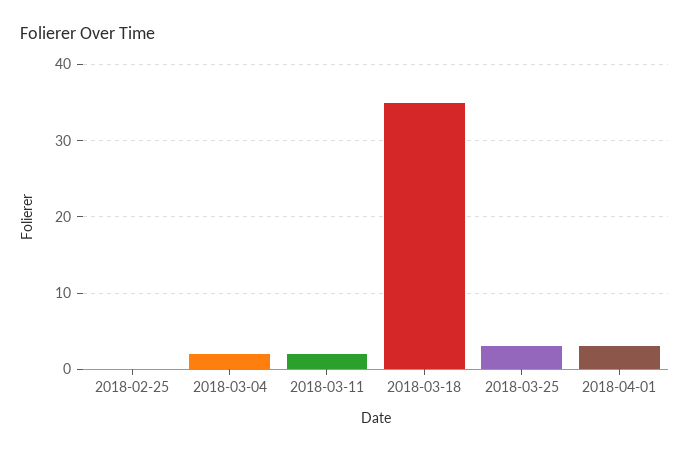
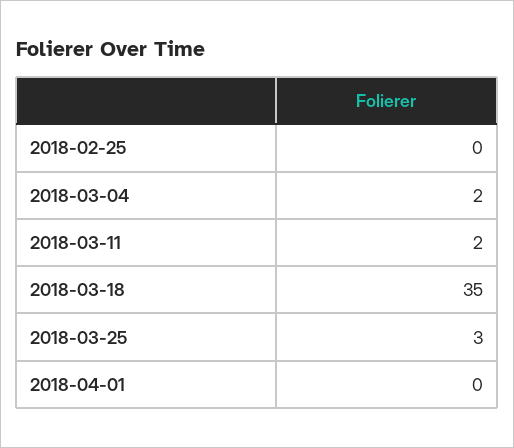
  {
    "2018-02-25": 0,
    "2018-03-04": 2,
    "2018-03-11": 2,
    "2018-03-18": 35,
    "2018-03-25": 3,
-   "2018-04-01": 3
+   "2018-04-01": 0
  }

